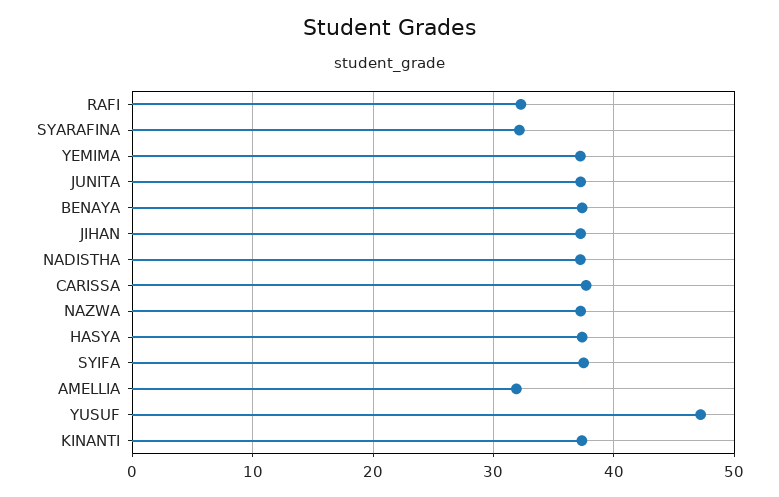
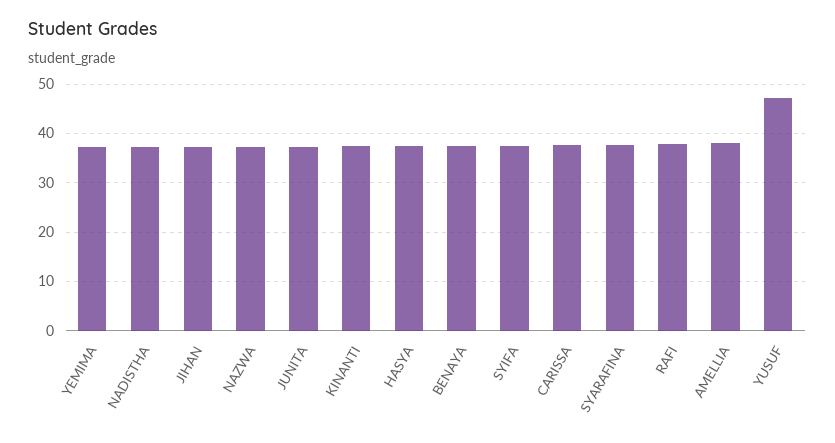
  {
-   "RAFI": 32,
+   "RAFI": 38,
-   "SYARAFINA": 32,
+   "SYARAFINA": 38,
    "YEMIMA": 37,
    "JUNITA": 37,
    "BENAYA": 37,
    "JIHAN": 37,
    "NADISTHA": 37,
    "CARISSA": 38,
    "NAZWA": 37,
    "HASYA": 37,
    "SYIFA": 37,
-   "AMELLIA": 32,
+   "AMELLIA": 38,
    "YUSUF": 47,
    "KINANTI": 37
  }

